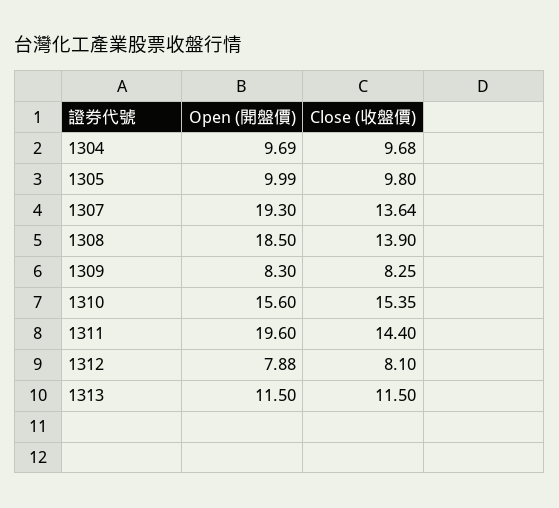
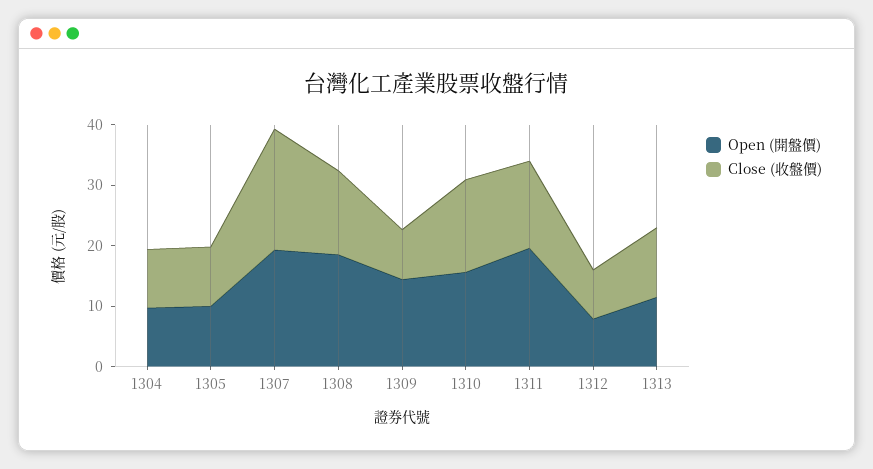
  {
    "Open (開盤價)": {
      "1304": 9.69,
      "1305": 9.99,
      "1307": 19.3,
      "1308": 18.5,
-     "1309": 8.3,
+     "1309": 14,
      "1310": 15.6,
      "1311": 19.6,
      "1312": 7.88,
      "1313": 11.5
    },
    "Close (收盤價)": {
      "1304": 9.68,
      "1305": 9.8,
-     "1307": 13.64,
+     "1307": 20,
      "1308": 13.9,
      "1309": 8.25,
      "1310": 15.35,
      "1311": 14.4,
      "1312": 8.1,
      "1313": 11.5
    }
  }

